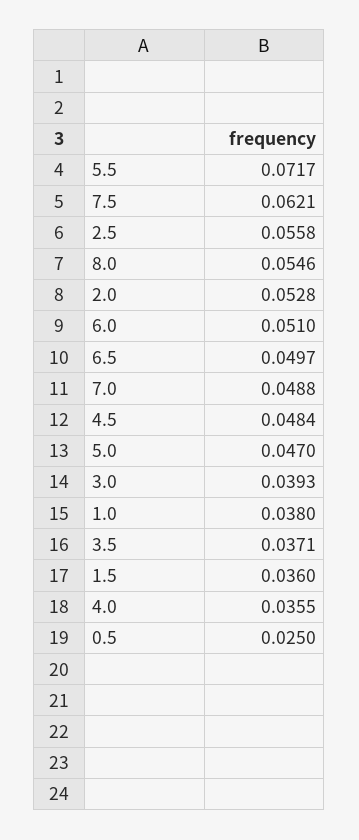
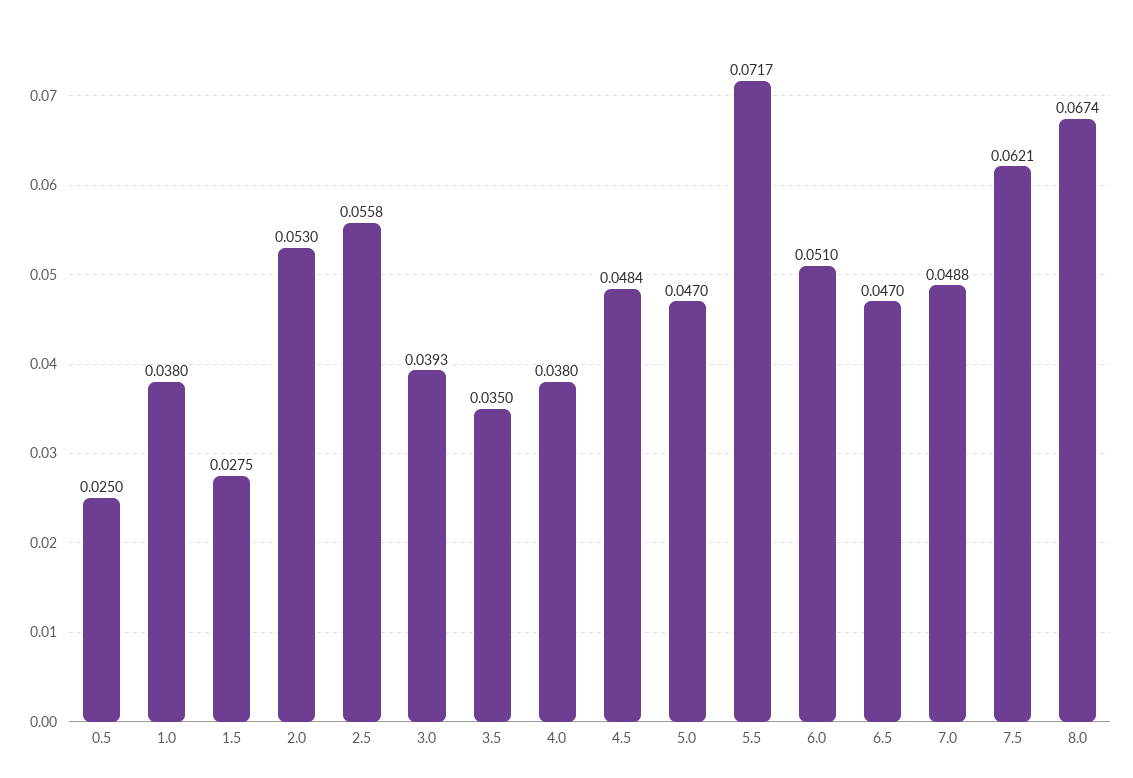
  {
    "5.5": 0.0717,
    "7.5": 0.0621,
    "2.5": 0.0558,
-   "8.0": 0.0546,
+   "8.0": 0.0674,
-   "2.0": 0.0528,
+   "2.0": 0.053,
    "6.0": 0.051,
-   "6.5": 0.0497,
+   "6.5": 0.047,
    "7.0": 0.0488,
    "4.5": 0.0484,
    "5.0": 0.047,
    "3.0": 0.0393,
    "1.0": 0.038,
-   "3.5": 0.0371,
+   "3.5": 0.035,
-   "1.5": 0.036,
+   "1.5": 0.0275,
-   "4.0": 0.0355,
+   "4.0": 0.038,
    "0.5": 0.025
  }

